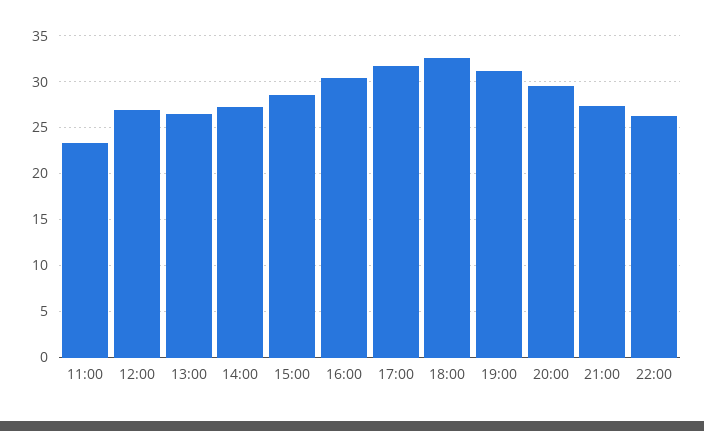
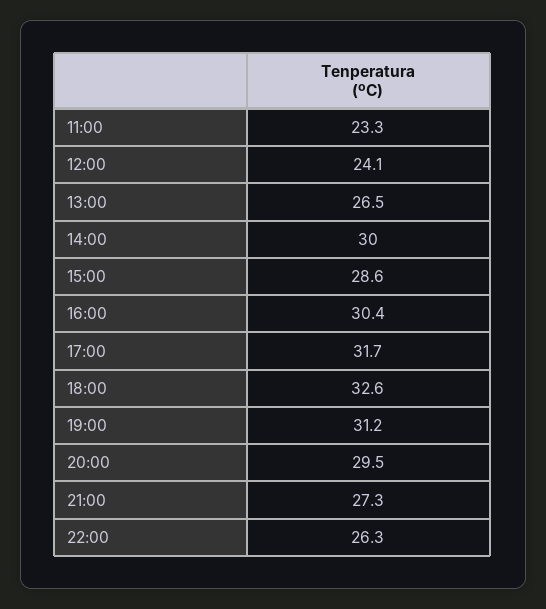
  {
    "11:00": 23.3,
-   "12:00": 27,
+   "12:00": 24.1,
    "13:00": 26.5,
-   "14:00": 27,
+   "14:00": 30,
    "15:00": 28.6,
    "16:00": 30.4,
    "17:00": 31.7,
    "18:00": 32.6,
    "19:00": 31.2,
    "20:00": 29.5,
    "21:00": 27.3,
    "22:00": 26.3
  }

